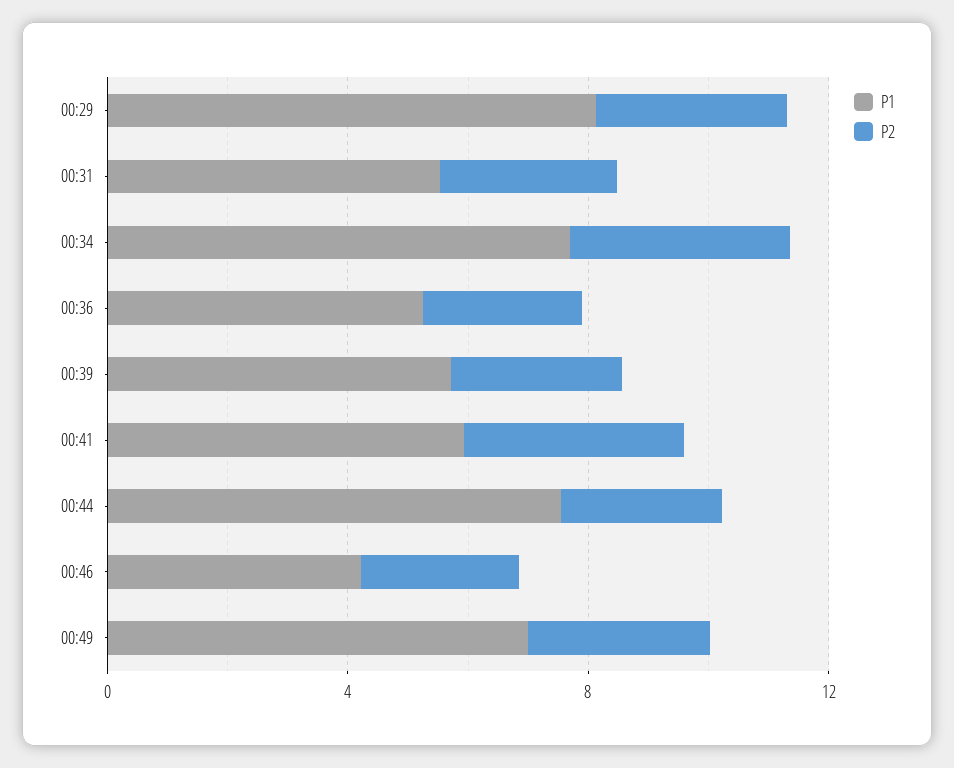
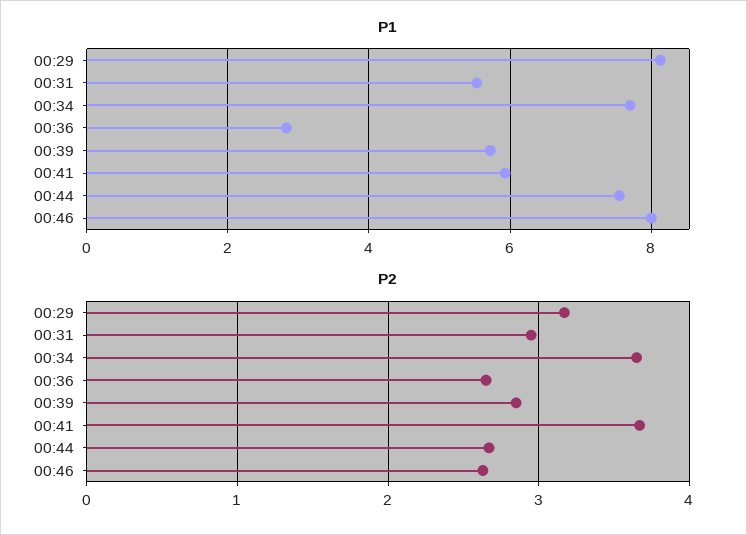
  {
    "P1": {
      "00:29": 8.2,
      "00:31": 5.6,
      "00:34": 7.8,
-     "00:36": 5,
+     "00:36": 2.8,
      "00:39": 5.8,
      "00:41": 6,
      "00:44": 7.6,
-     "00:46": 4,
+     "00:46": 8
-     "00:49": 7
    },
    "P2": {
      "00:29": 3.2,
      "00:31": 3,
      "00:34": 3.7,
      "00:36": 2.7,
      "00:39": 2.9,
      "00:41": 3.7,
      "00:44": 2.7,
-     "00:46": 2.6,
+     "00:46": 2.6
-     "00:49": 3
    }
  }

